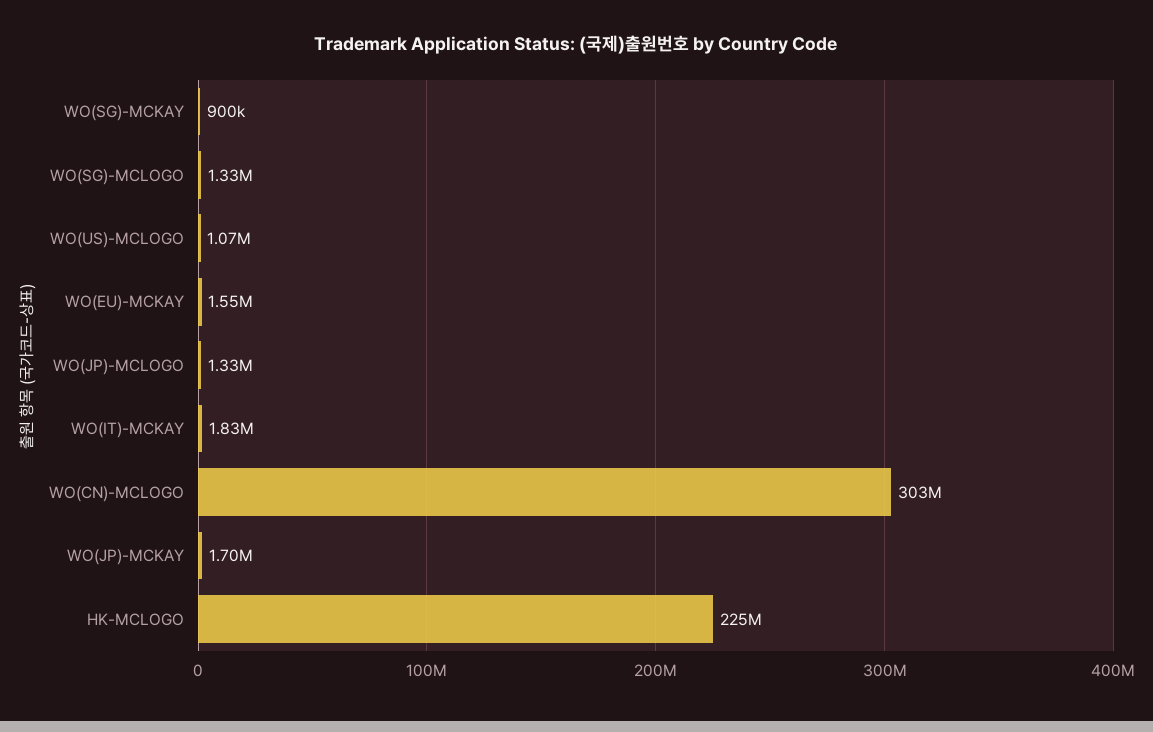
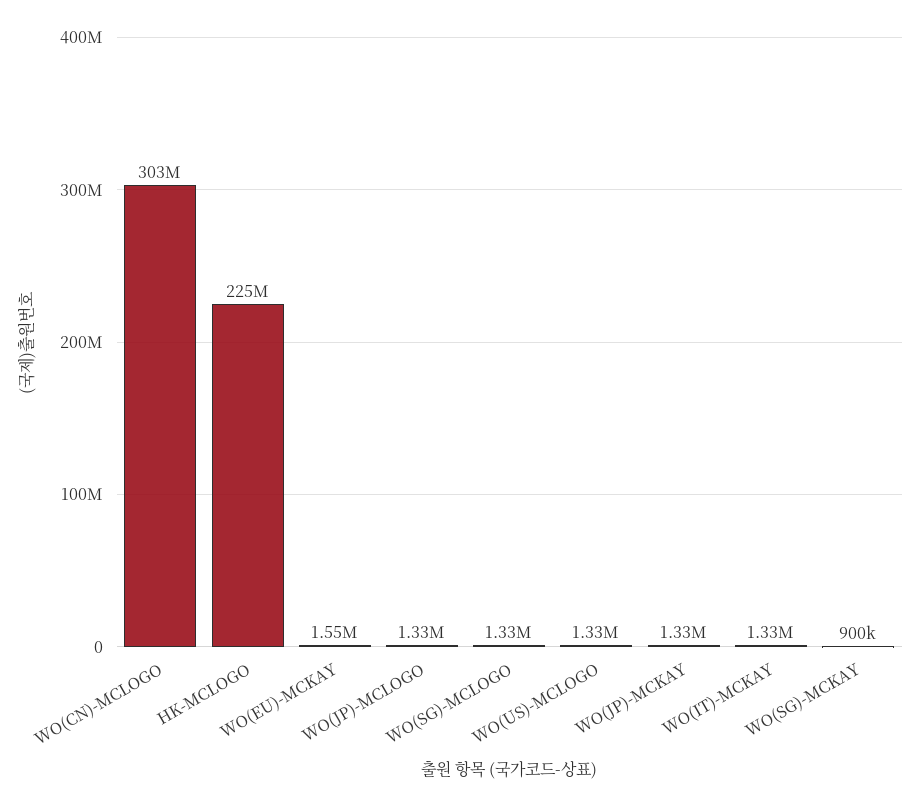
  {
    "WO(SG)-MCKAY": 900000,
    "WO(SG)-MCLOGO": 1330000,
-   "WO(US)-MCLOGO": 1070000,
+   "WO(US)-MCLOGO": 1330000,
    "WO(EU)-MCKAY": 1550000,
    "WO(JP)-MCLOGO": 1330000,
-   "WO(IT)-MCKAY": 1830000,
+   "WO(IT)-MCKAY": 1330000,
    "WO(CN)-MCLOGO": 303000000,
-   "WO(JP)-MCKAY": 1700000,
+   "WO(JP)-MCKAY": 1330000,
    "HK-MCLOGO": 225000000
  }

